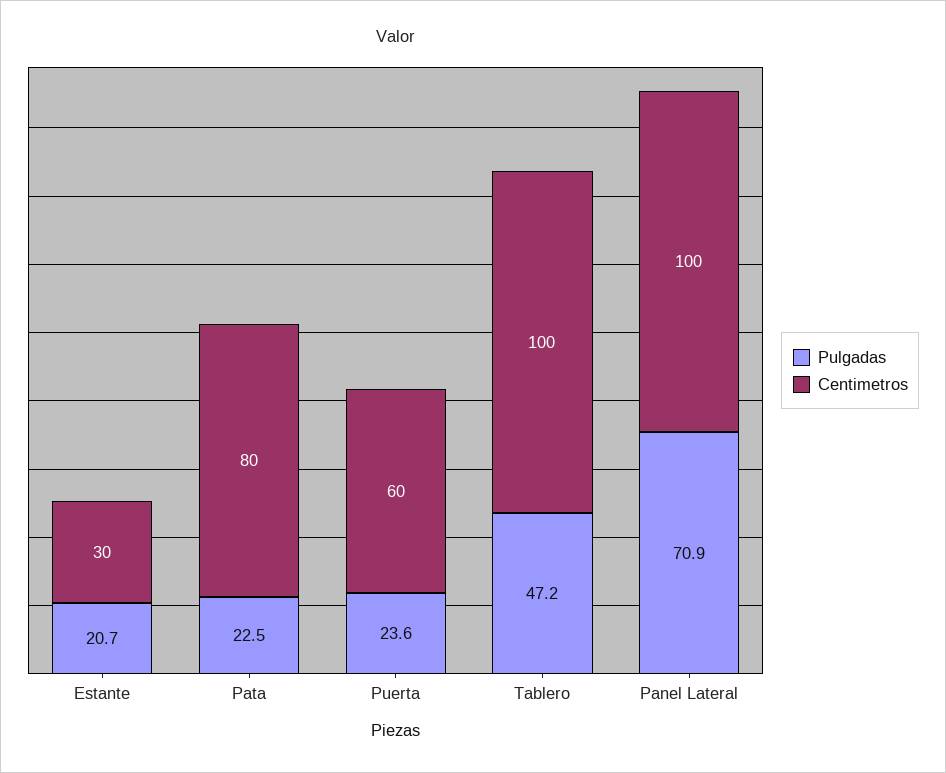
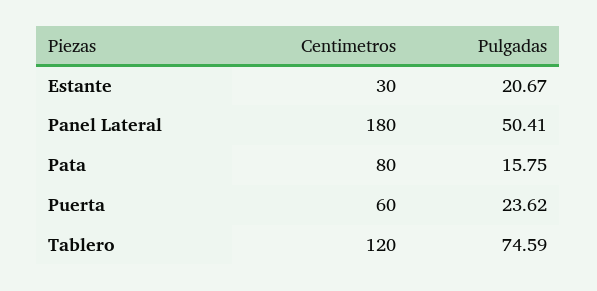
  {
    "Pulgadas": {
      "Estante": 20.67,
-     "Pata": 22.5,
+     "Pata": 15.75,
      "Puerta": 23.62,
-     "Tablero": 47.2,
+     "Tablero": 74.59,
-     "Panel Lateral": 70.9
+     "Panel Lateral": 50.41
    },
    "Centimetros": {
      "Estante": 30,
      "Pata": 80,
      "Puerta": 60,
-     "Tablero": 100,
+     "Tablero": 120,
-     "Panel Lateral": 100
+     "Panel Lateral": 180
    }
  }

